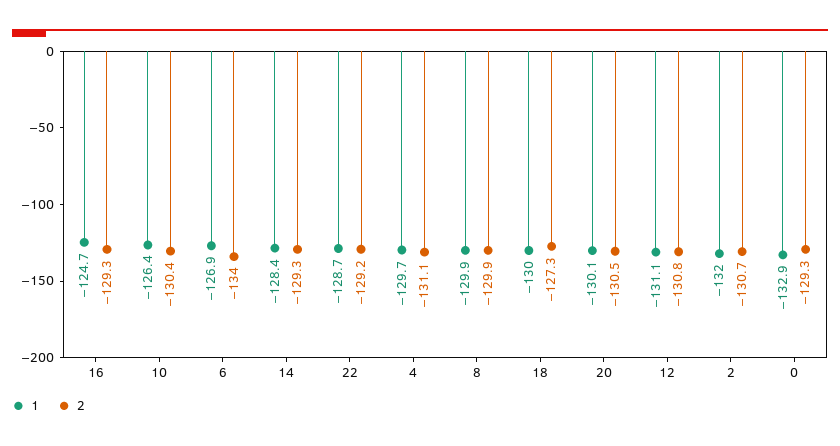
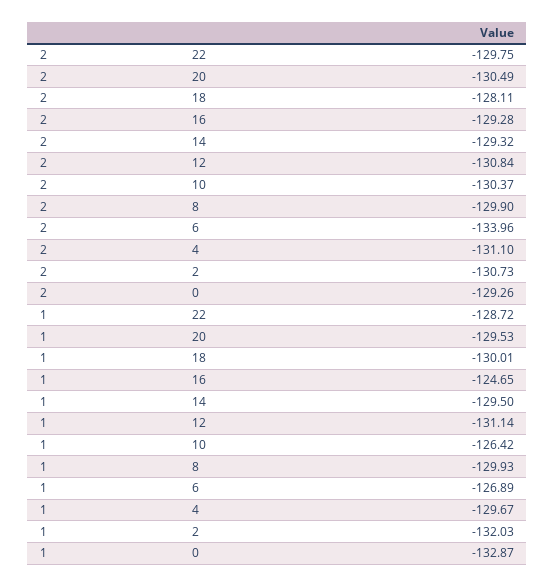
  {
    "1": {
      "16": -124.65,
      "10": -126.42,
      "6": -126.89,
-     "14": -128.4,
+     "14": -129.5,
      "22": -128.72,
      "4": -129.67,
      "8": -129.93,
      "18": -130.01,
-     "20": -130.1,
+     "20": -129.53,
      "12": -131.14,
      "2": -132.03,
      "0": -132.87
    },
    "2": {
      "16": -129.28,
      "10": -130.37,
      "6": -133.96,
      "14": -129.32,
-     "22": -129.2,
+     "22": -129.75,
      "4": -131.1,
      "8": -129.9,
-     "18": -127.3,
+     "18": -128.11,
      "20": -130.49,
      "12": -130.84,
      "2": -130.73,
      "0": -129.26
    }
  }

